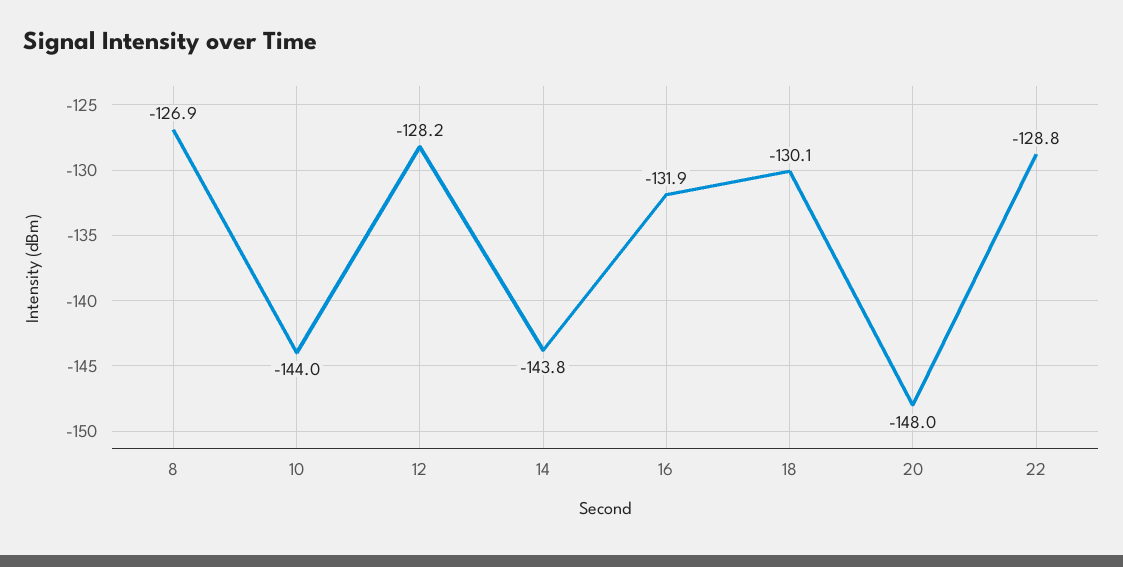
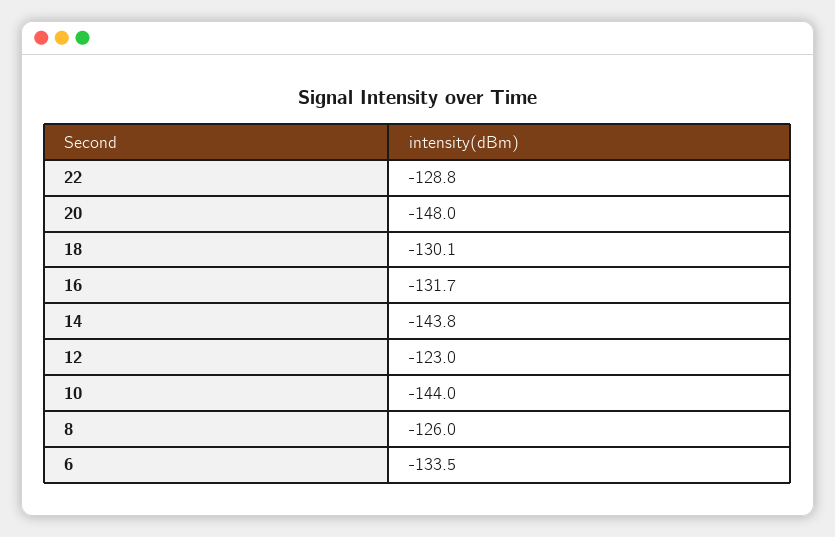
  {
-   "8": -126.9,
+   "8": -126,
    "10": -144,
-   "12": -128.2,
+   "12": -123,
    "14": -143.8,
-   "16": -131.9,
+   "16": -131.7,
    "18": -130.1,
    "20": -148,
-   "22": -128.8
+   "22": -128.8,
+   "6": -133.5
  }

